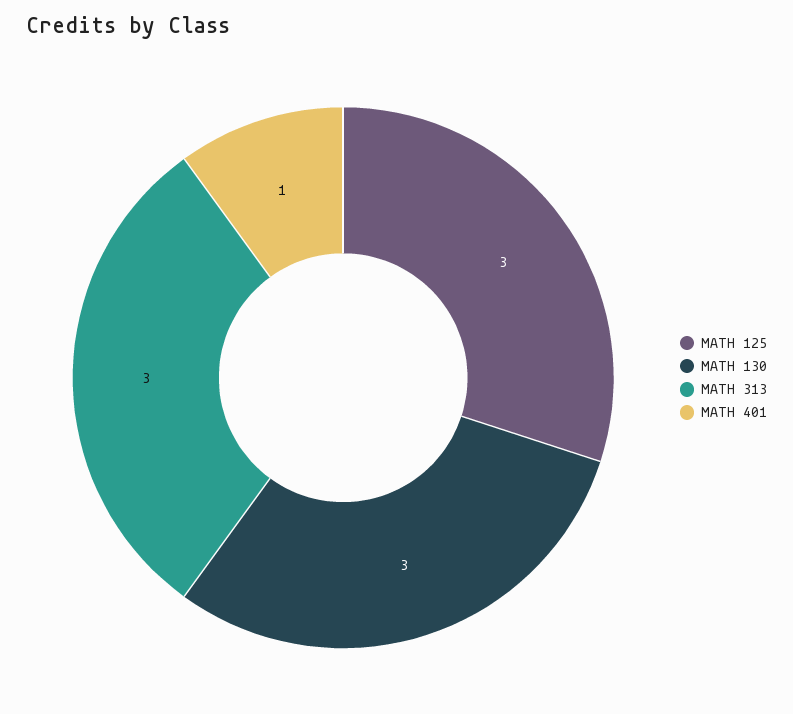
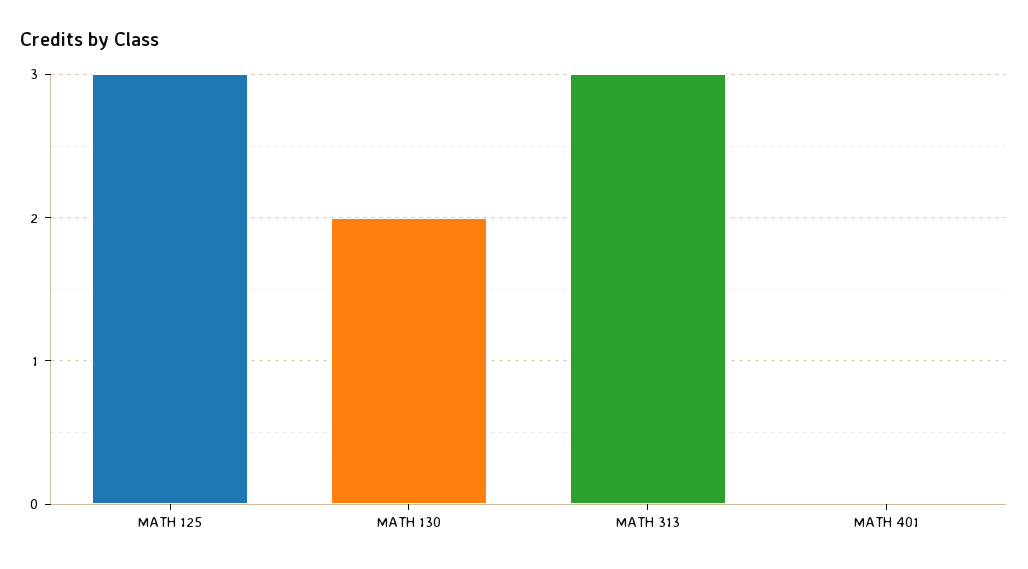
  {
    "MATH 125": 3,
-   "MATH 130": 3,
+   "MATH 130": 2,
    "MATH 313": 3,
-   "MATH 401": 1
+   "MATH 401": 0
  }

